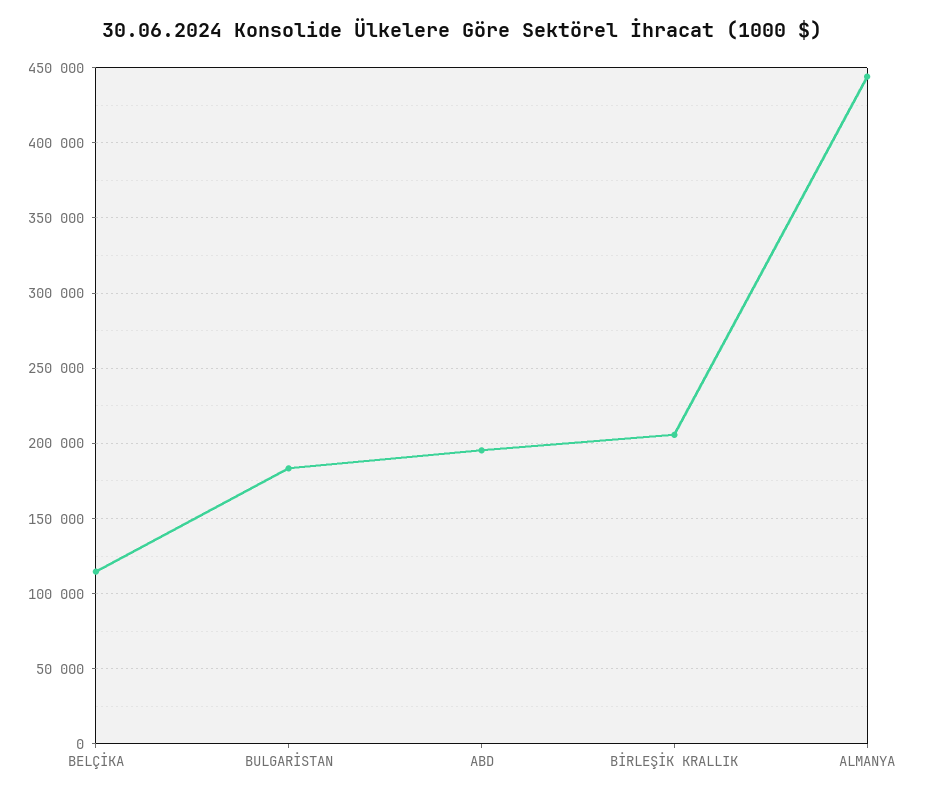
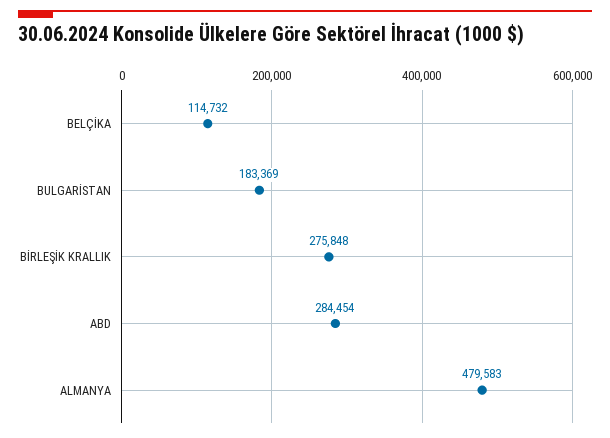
  {
    "BELÇİKA": 114732,
    "BULGARİSTAN": 183369,
-   "ABD": 195000,
+   "ABD": 284454,
-   "BİRLEŞİK KRALLIK": 205000,
+   "BİRLEŞİK KRALLIK": 275848,
-   "ALMANYA": 445000
+   "ALMANYA": 479583
  }

